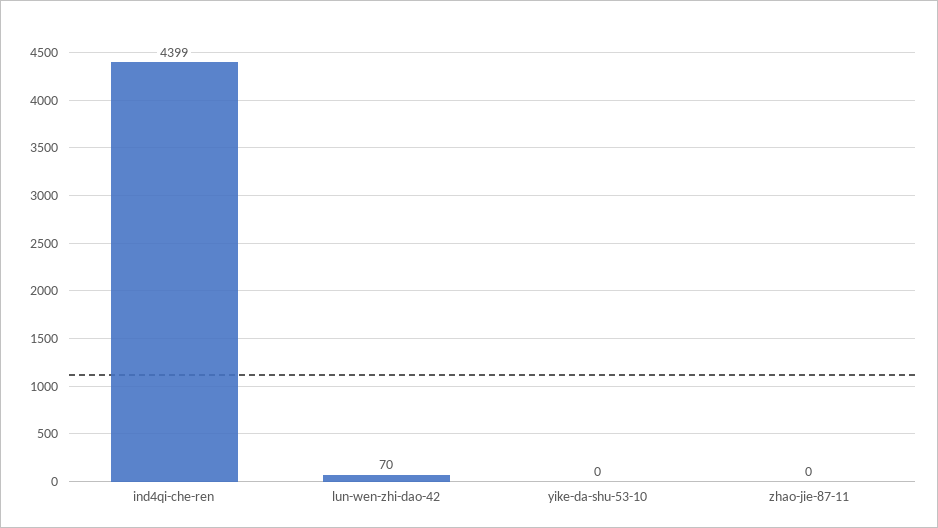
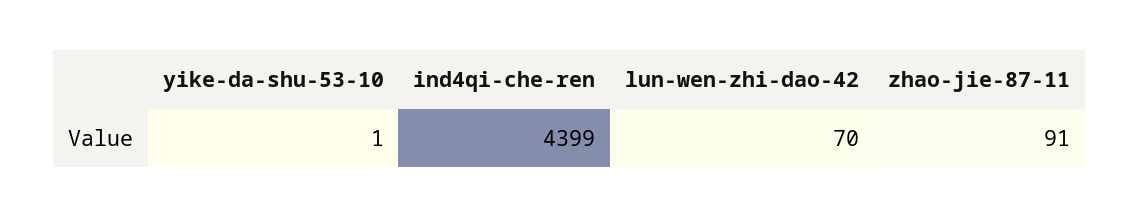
  {
    "ind4qi-che-ren": 4399,
    "lun-wen-zhi-dao-42": 70,
-   "yike-da-shu-53-10": 0,
+   "yike-da-shu-53-10": 1,
-   "zhao-jie-87-11": 0
+   "zhao-jie-87-11": 91
  }

